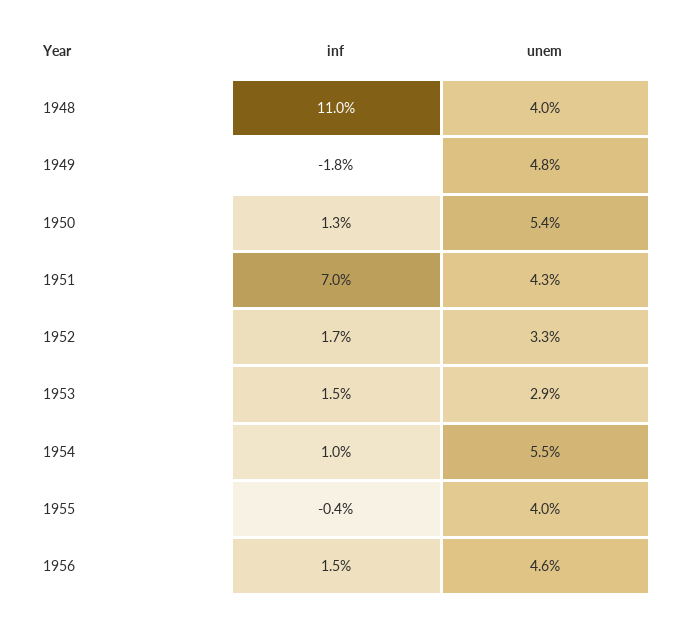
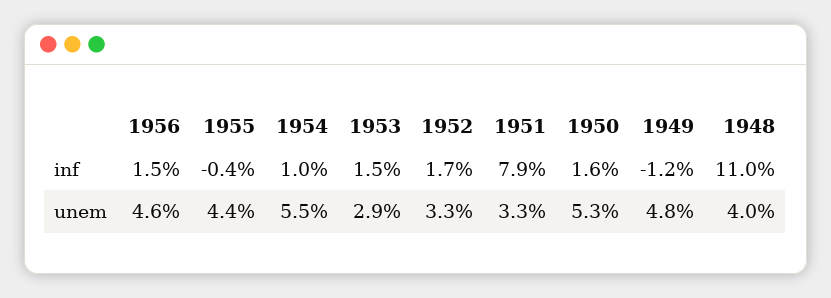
  {
    "inf": {
      "1948": 11,
-     "1949": -1.8,
+     "1949": -1.2,
-     "1950": 1.3,
+     "1950": 1.6,
-     "1951": 7,
+     "1951": 7.9,
      "1952": 1.7,
      "1953": 1.5,
      "1954": 1,
      "1955": -0.4,
      "1956": 1.5
    },
    "unem": {
      "1948": 4,
      "1949": 4.8,
-     "1950": 5.4,
+     "1950": 5.3,
-     "1951": 4.3,
+     "1951": 3.3,
      "1952": 3.3,
      "1953": 2.9,
      "1954": 5.5,
-     "1955": 4,
+     "1955": 4.4,
      "1956": 4.6
    }
  }

